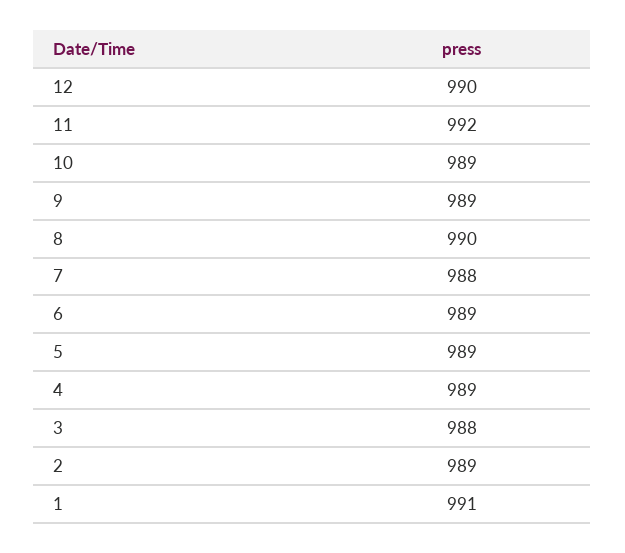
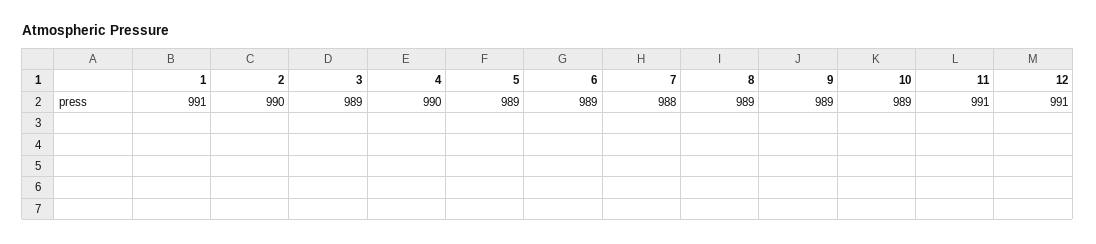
  {
-   "12": 990,
+   "12": 991,
-   "11": 992,
+   "11": 991,
    "10": 989,
    "9": 989,
-   "8": 990,
+   "8": 989,
    "7": 988,
    "6": 989,
    "5": 989,
-   "4": 989,
+   "4": 990,
-   "3": 988,
+   "3": 989,
-   "2": 989,
+   "2": 990,
    "1": 991
  }

